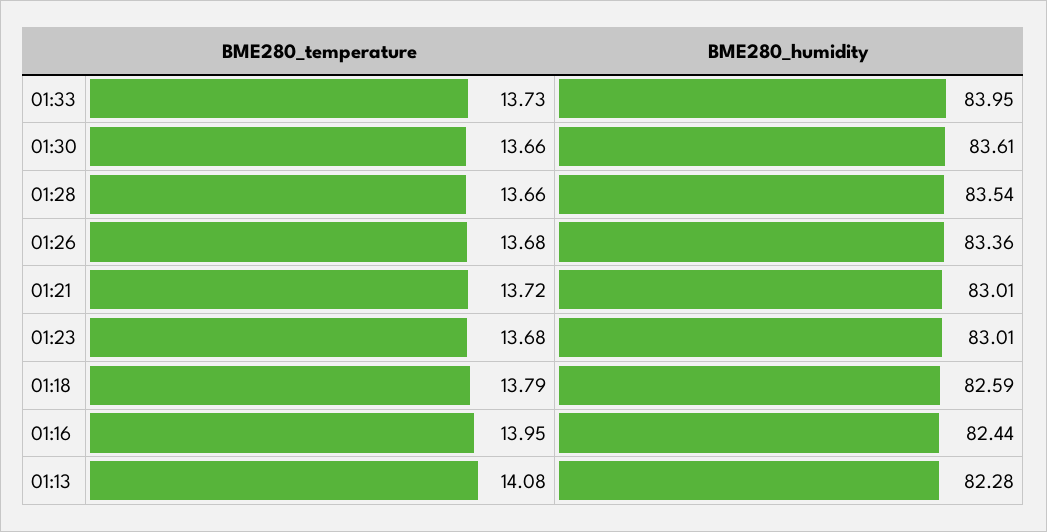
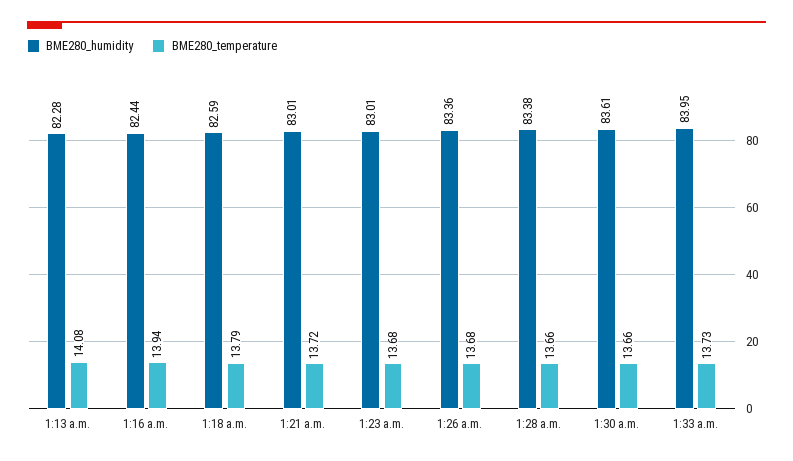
  {
    "BME280_temperature": {
      "01:33": 13.73,
      "01:30": 13.66,
      "01:28": 13.66,
      "01:26": 13.68,
      "01:21": 13.72,
      "01:23": 13.68,
      "01:18": 13.79,
-     "01:16": 13.95,
+     "01:16": 13.94,
      "01:13": 14.08
    },
    "BME280_humidity": {
      "01:33": 83.95,
      "01:30": 83.61,
-     "01:28": 83.54,
+     "01:28": 83.38,
      "01:26": 83.36,
      "01:21": 83.01,
      "01:23": 83.01,
      "01:18": 82.59,
      "01:16": 82.44,
      "01:13": 82.28
    }
  }

